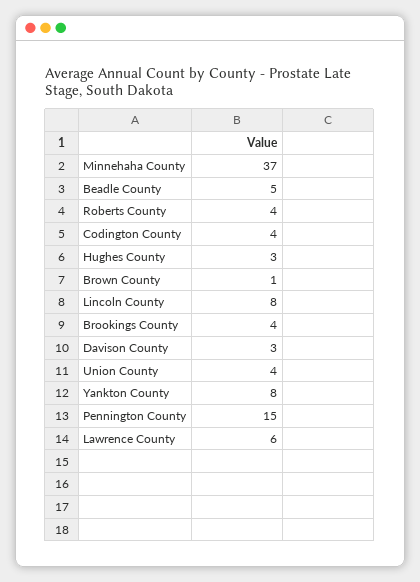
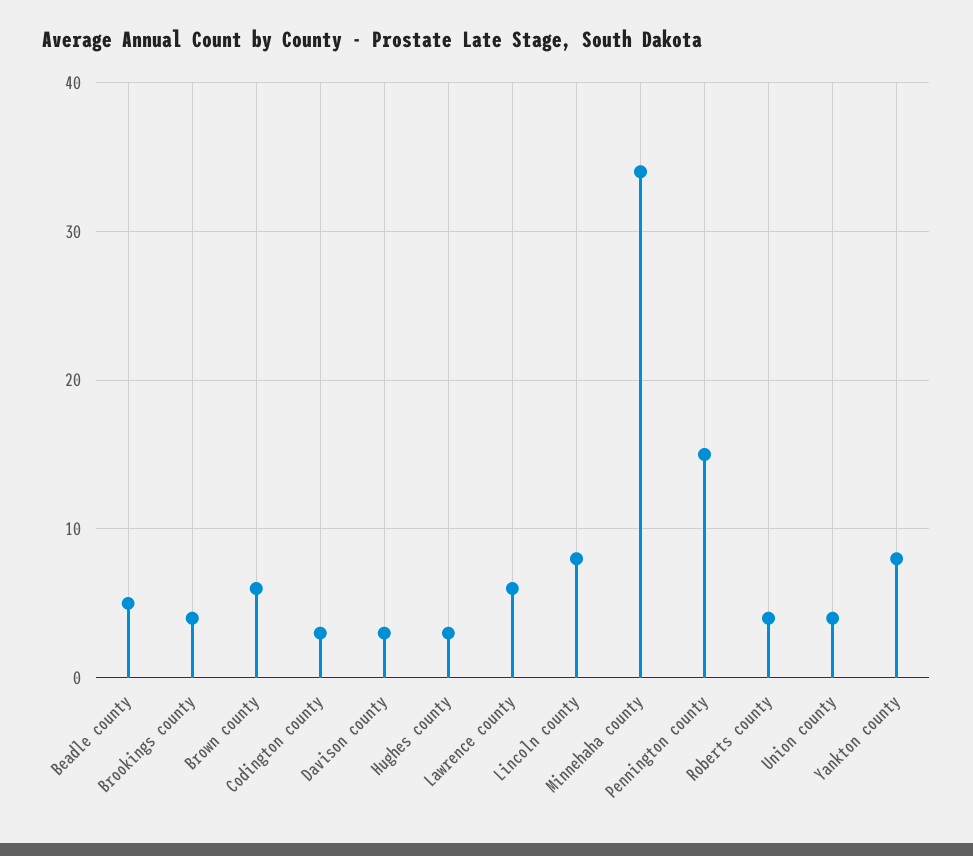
  {
-   "Minnehaha County": 37,
+   "Minnehaha County": 34,
    "Beadle County": 5,
    "Roberts County": 4,
-   "Codington County": 4,
+   "Codington County": 3,
    "Hughes County": 3,
-   "Brown County": 1,
+   "Brown County": 6,
    "Lincoln County": 8,
    "Brookings County": 4,
    "Davison County": 3,
    "Union County": 4,
    "Yankton County": 8,
    "Pennington County": 15,
    "Lawrence County": 6
  }

